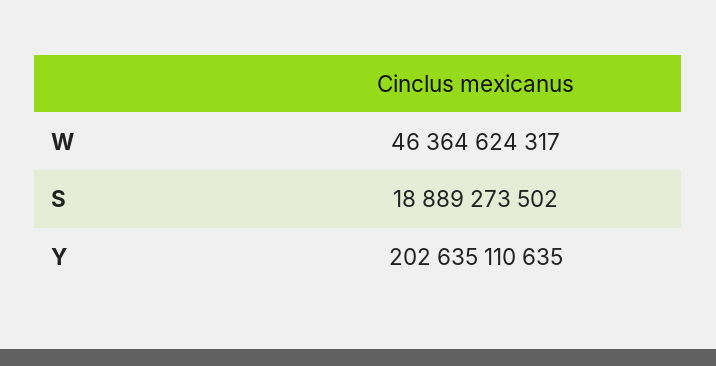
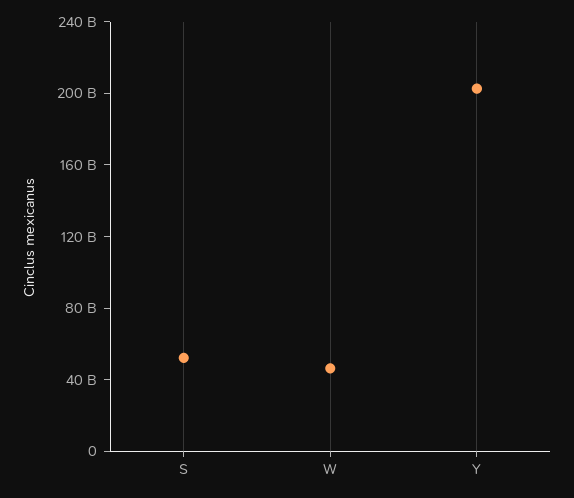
  {
    "W": 46364624317,
-   "S": 18889273502,
+   "S": 50000000000,
    "Y": 202635110635
  }

